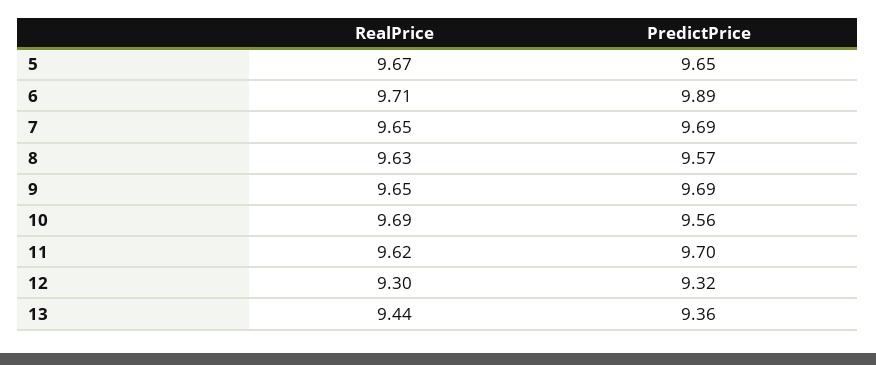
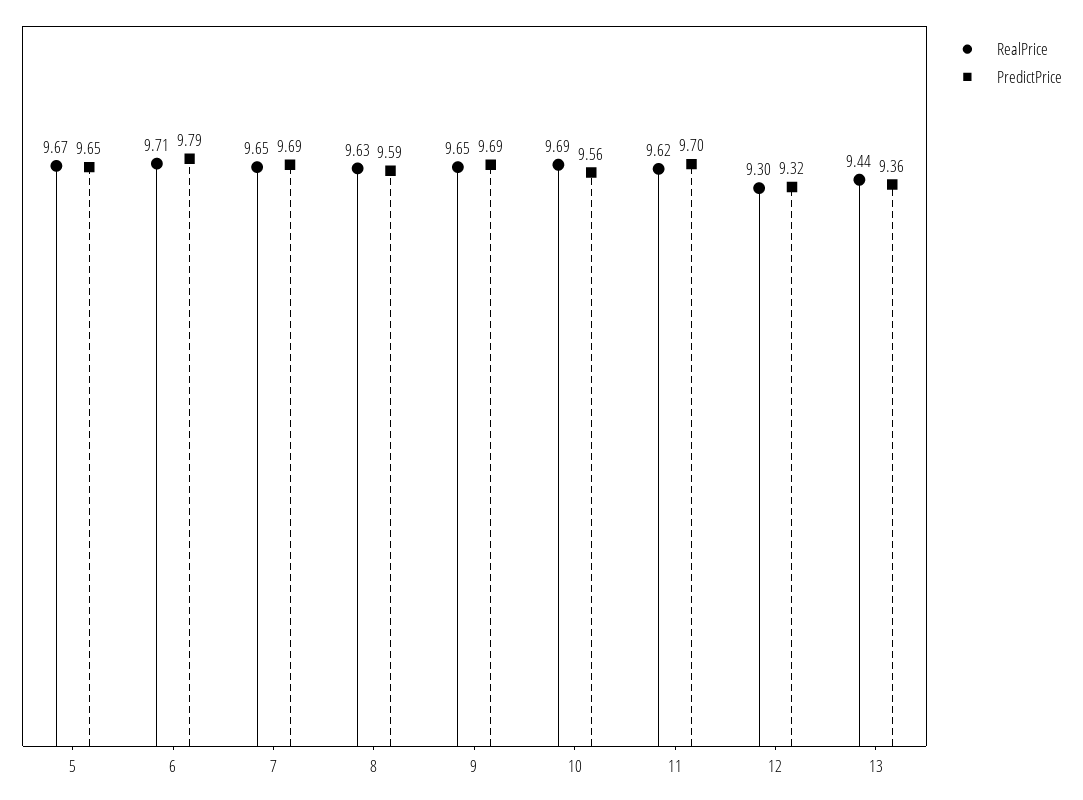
  {
    "RealPrice": {
      "5": 9.67,
      "6": 9.71,
      "7": 9.65,
      "8": 9.63,
      "9": 9.65,
      "10": 9.69,
      "11": 9.62,
      "12": 9.3,
      "13": 9.44
    },
    "PredictPrice": {
      "5": 9.65,
-     "6": 9.89,
+     "6": 9.79,
      "7": 9.69,
-     "8": 9.57,
+     "8": 9.59,
      "9": 9.69,
      "10": 9.56,
      "11": 9.7,
      "12": 9.32,
      "13": 9.36
    }
  }

